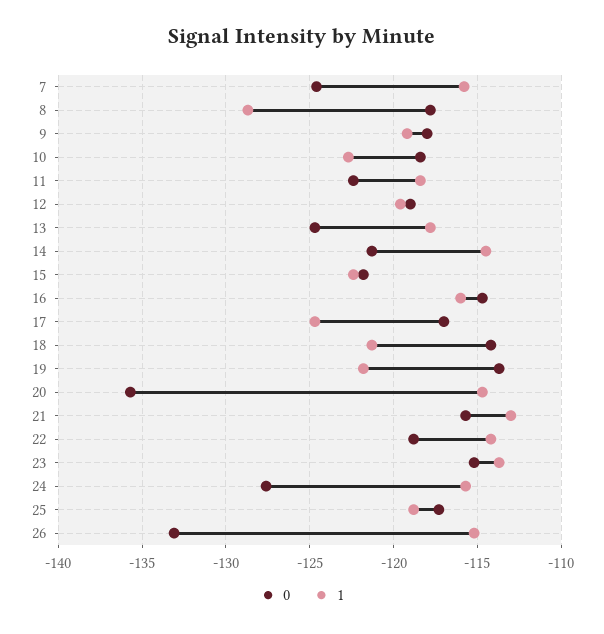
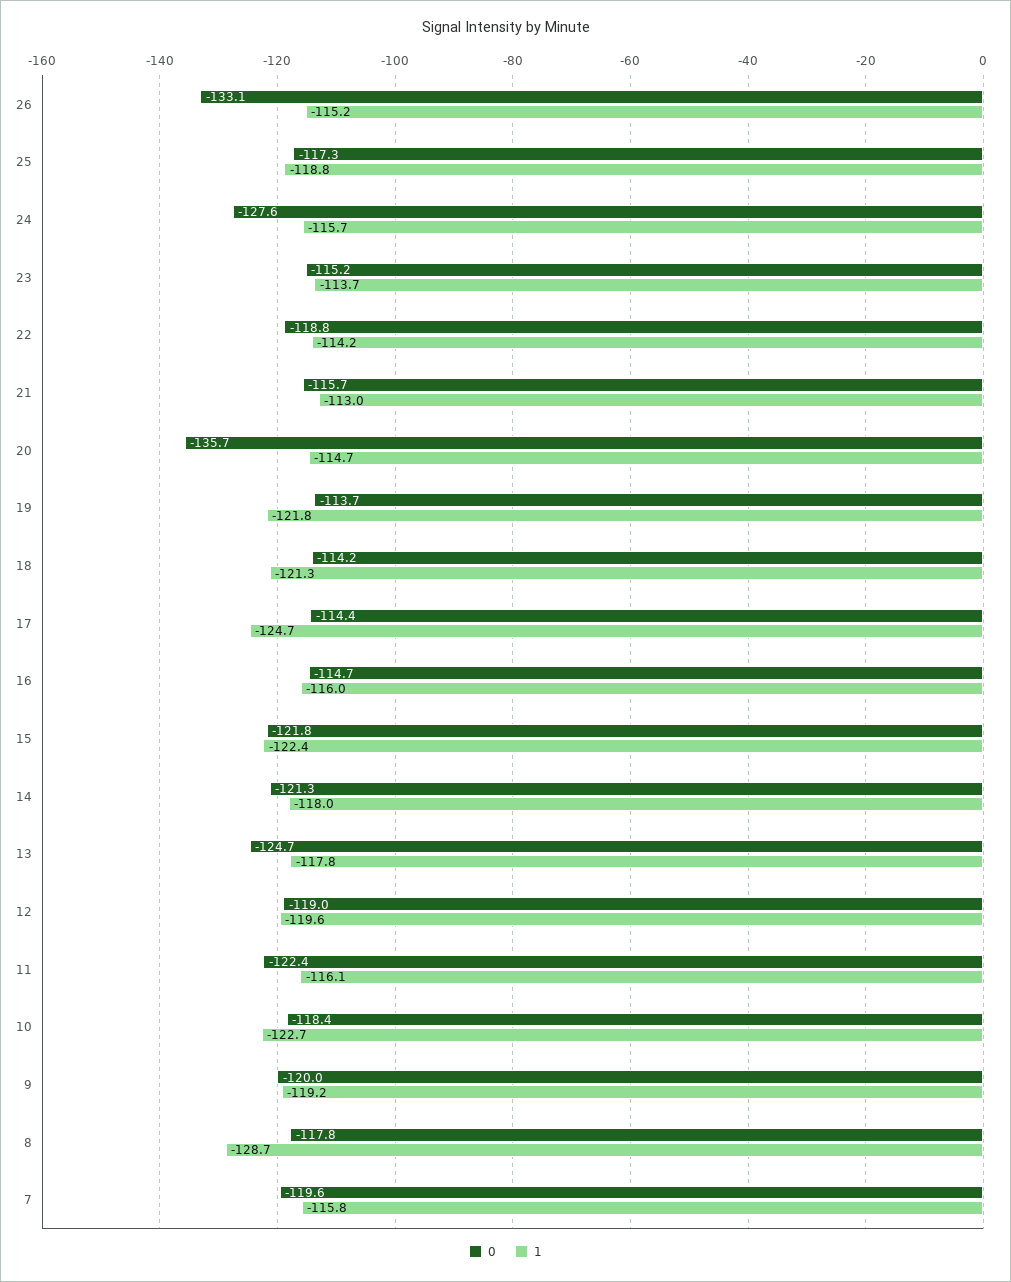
  {
    "0": {
-     "7": -124.5,
+     "7": -119.6,
      "8": -117.8,
-     "9": -118,
+     "9": -120,
      "10": -118.4,
      "11": -122.4,
      "12": -119,
      "13": -124.7,
      "14": -121.3,
      "15": -121.8,
      "16": -114.7,
-     "17": -117,
+     "17": -114.4,
      "18": -114.2,
      "19": -113.7,
      "20": -135.7,
      "21": -115.7,
      "22": -118.8,
      "23": -115.2,
      "24": -127.6,
      "25": -117.3,
      "26": -133.1
    },
    "1": {
      "7": -115.8,
      "8": -128.7,
      "9": -119.2,
      "10": -122.7,
-     "11": -118.5,
+     "11": -116.1,
      "12": -119.6,
      "13": -117.8,
-     "14": -114.5,
+     "14": -118,
      "15": -122.4,
      "16": -116,
      "17": -124.7,
      "18": -121.3,
      "19": -121.8,
      "20": -114.7,
      "21": -113,
      "22": -114.2,
      "23": -113.7,
      "24": -115.7,
      "25": -118.8,
      "26": -115.2
    }
  }

